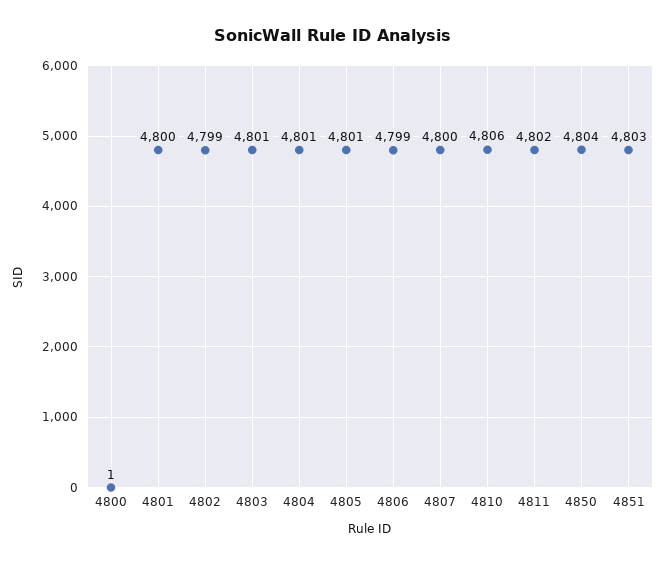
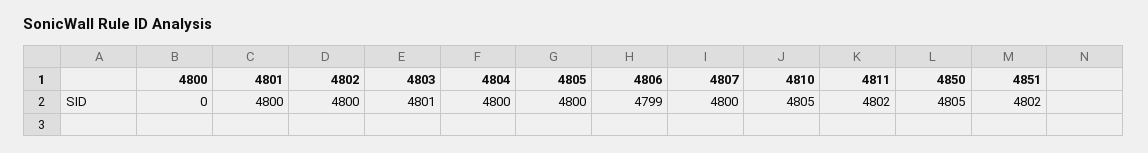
  {
-   "4800": 1,
+   "4800": 0,
    "4801": 4800,
-   "4802": 4799,
+   "4802": 4800,
    "4803": 4801,
-   "4804": 4801,
+   "4804": 4800,
-   "4805": 4801,
+   "4805": 4800,
    "4806": 4799,
    "4807": 4800,
-   "4810": 4806,
+   "4810": 4805,
    "4811": 4802,
-   "4850": 4804,
+   "4850": 4805,
-   "4851": 4803
+   "4851": 4802
  }

